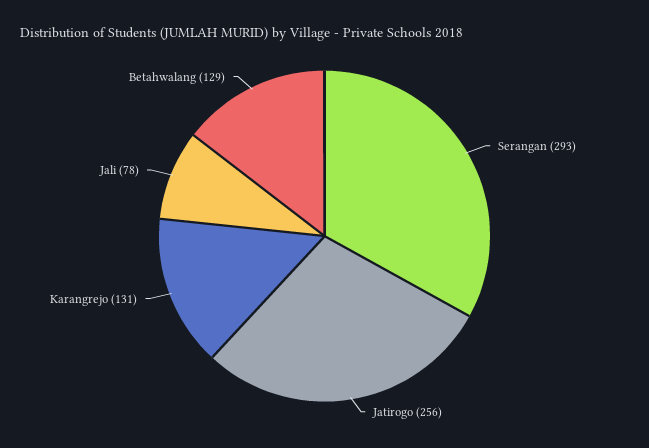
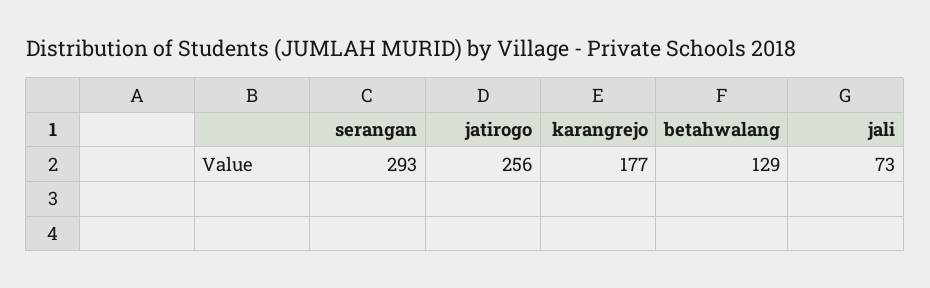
  {
    "Serangan": 293,
    "Jatirogo": 256,
-   "Karangrejo": 131,
+   "Karangrejo": 177,
-   "Jali": 78,
+   "Jali": 73,
    "Betahwalang": 129
  }

